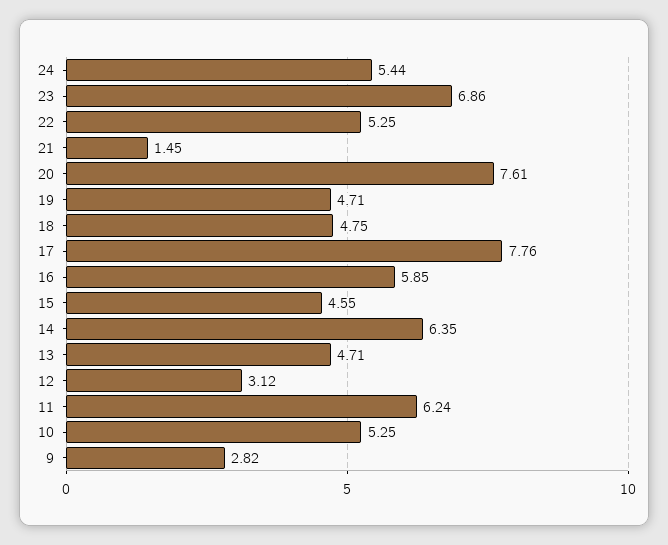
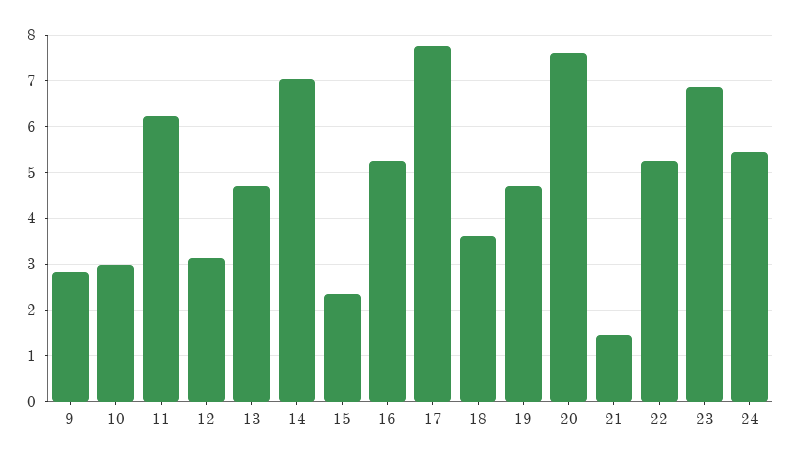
  {
    "24": 5.44,
    "23": 6.86,
    "22": 5.25,
    "21": 1.45,
    "20": 7.61,
    "19": 4.71,
-   "18": 4.75,
+   "18": 3.6,
    "17": 7.76,
-   "16": 5.85,
+   "16": 5.2,
-   "15": 4.55,
+   "15": 2.4,
-   "14": 6.35,
+   "14": 7,
    "13": 4.71,
    "12": 3.12,
    "11": 6.24,
-   "10": 5.25,
+   "10": 3,
    "9": 2.82
  }

